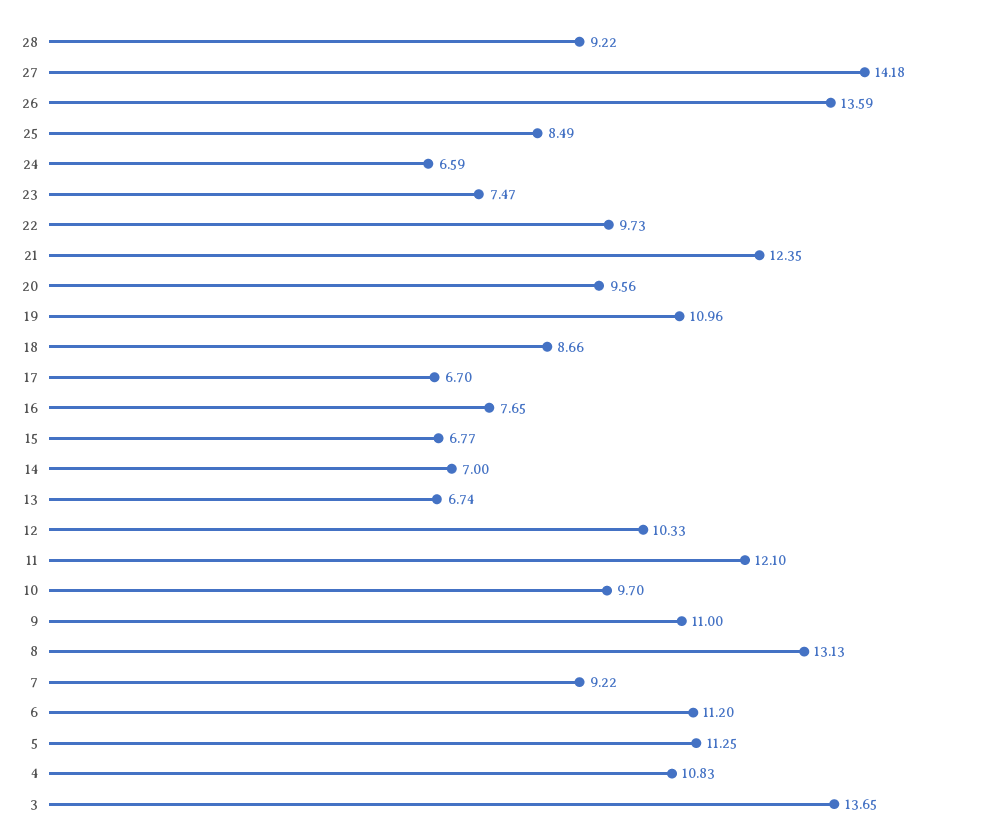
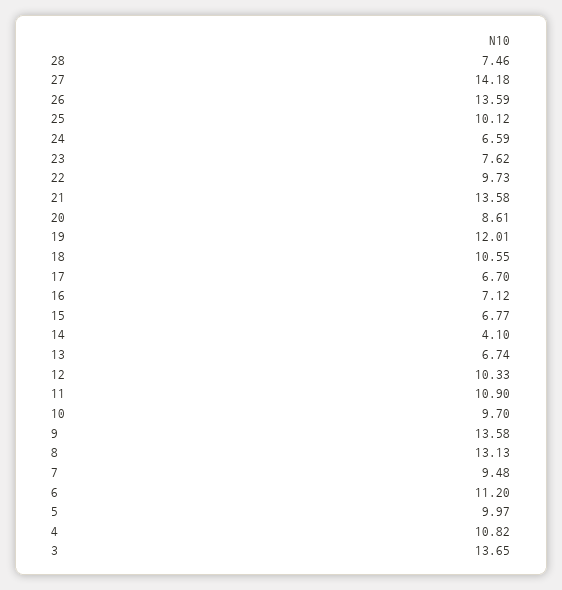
  {
-   "28": 9.22,
+   "28": 7.46,
    "27": 14.18,
    "26": 13.59,
-   "25": 8.49,
+   "25": 10.12,
    "24": 6.59,
-   "23": 7.47,
+   "23": 7.62,
    "22": 9.73,
-   "21": 12.35,
+   "21": 13.58,
-   "20": 9.56,
+   "20": 8.61,
-   "19": 10.96,
+   "19": 12.01,
-   "18": 8.66,
+   "18": 10.55,
    "17": 6.7,
-   "16": 7.65,
+   "16": 7.12,
    "15": 6.77,
-   "14": 7,
+   "14": 4.1,
    "13": 6.74,
    "12": 10.33,
-   "11": 12.1,
+   "11": 10.9,
    "10": 9.7,
-   "9": 11,
+   "9": 13.58,
    "8": 13.13,
-   "7": 9.22,
+   "7": 9.48,
    "6": 11.2,
-   "5": 11.25,
+   "5": 9.97,
-   "4": 10.83,
+   "4": 10.82,
    "3": 13.65
  }

